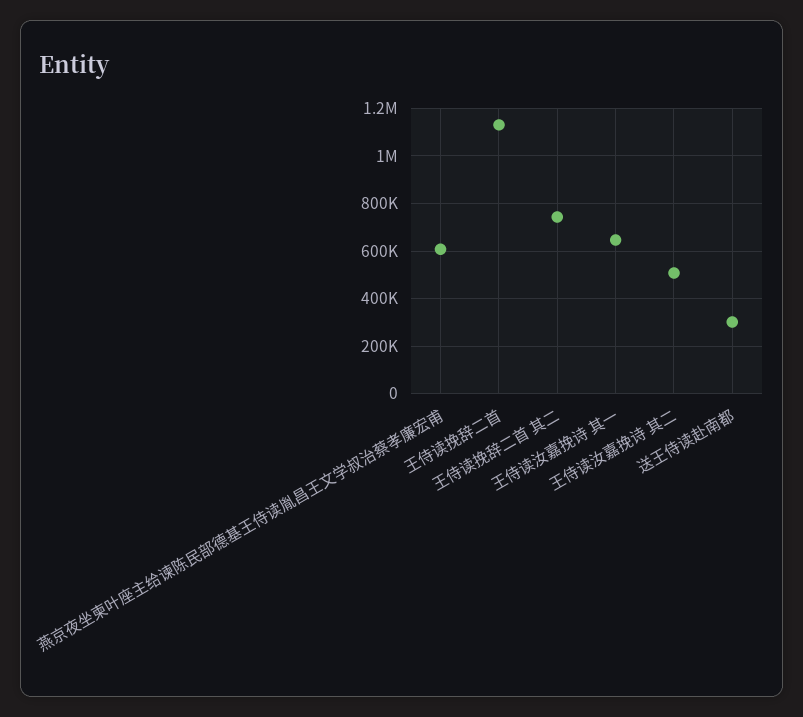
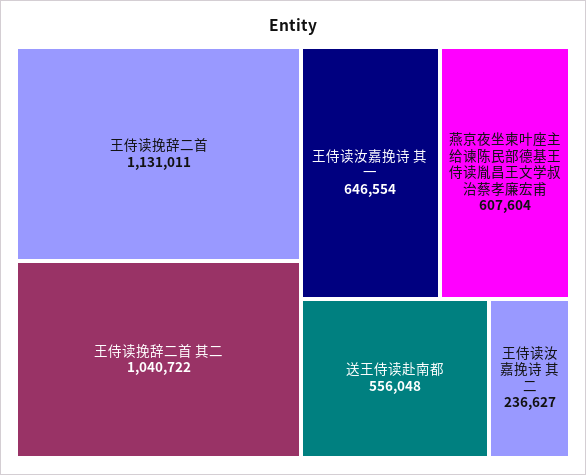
  {
    "燕京夜坐柬叶座主给谏陈民部德基王侍读胤昌王文学叔治蔡孝廉宏甫": 607604,
    "王侍读挽辞二首": 1131011,
-   "王侍读挽辞二首 其二": 750000,
+   "王侍读挽辞二首 其二": 1040722,
    "王侍读汝嘉挽诗 其一": 646554,
-   "王侍读汝嘉挽诗 其二": 500000,
+   "王侍读汝嘉挽诗 其二": 236627,
-   "送王侍读赴南都": 300000
+   "送王侍读赴南都": 556048
  }

